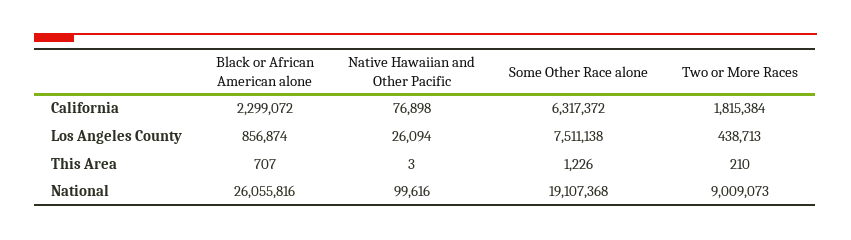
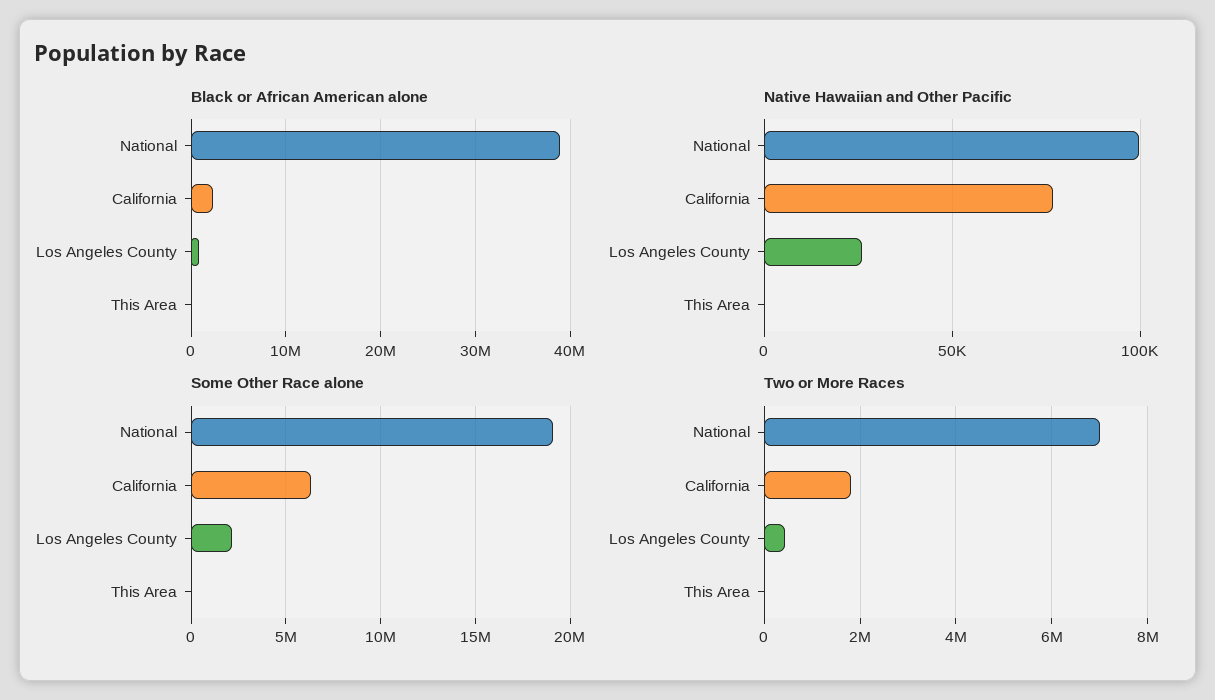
  {
    "Black or African American alone": {
      "California": 2299072,
      "Los Angeles County": 856874,
      "This Area": 707,
-     "National": 26055816
+     "National": 39000000
    },
    "Native Hawaiian and Other Pacific": {
      "California": 76898,
      "Los Angeles County": 26094,
      "This Area": 3,
      "National": 99616
    },
    "Some Other Race alone": {
      "California": 6317372,
-     "Los Angeles County": 7511138,
+     "Los Angeles County": 2000000,
      "This Area": 1226,
      "National": 19107368
    },
    "Two or More Races": {
      "California": 1815384,
      "Los Angeles County": 438713,
      "This Area": 210,
-     "National": 9009073
+     "National": 7000000
    }
  }

